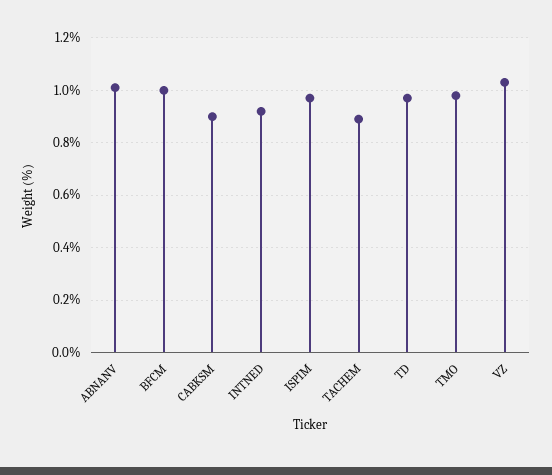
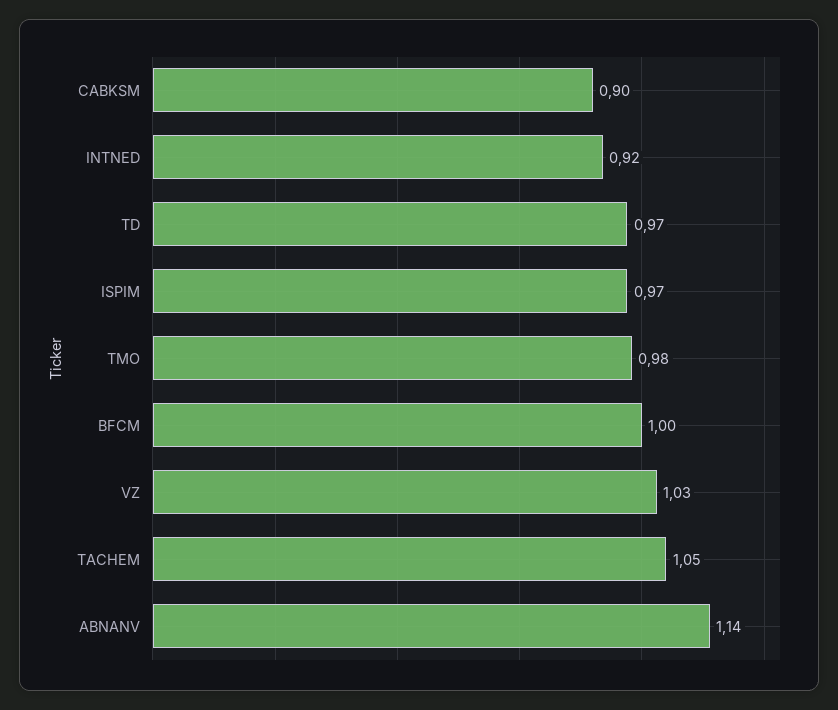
  {
-   "ABNANV": 1,
+   "ABNANV": 1.14,
    "BFCM": 1,
    "CABKSM": 0.9,
    "INTNED": 0.92,
    "ISPIM": 0.97,
-   "TACHEM": 0.9,
+   "TACHEM": 1.05,
    "TD": 0.97,
    "TMO": 0.98,
    "VZ": 1.03
  }

